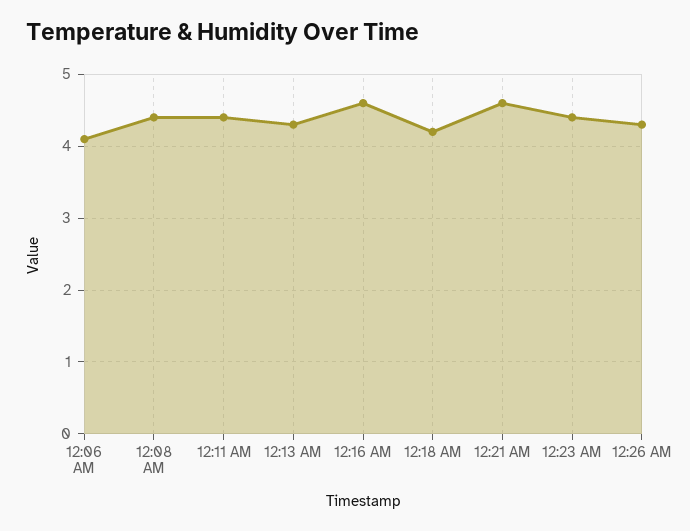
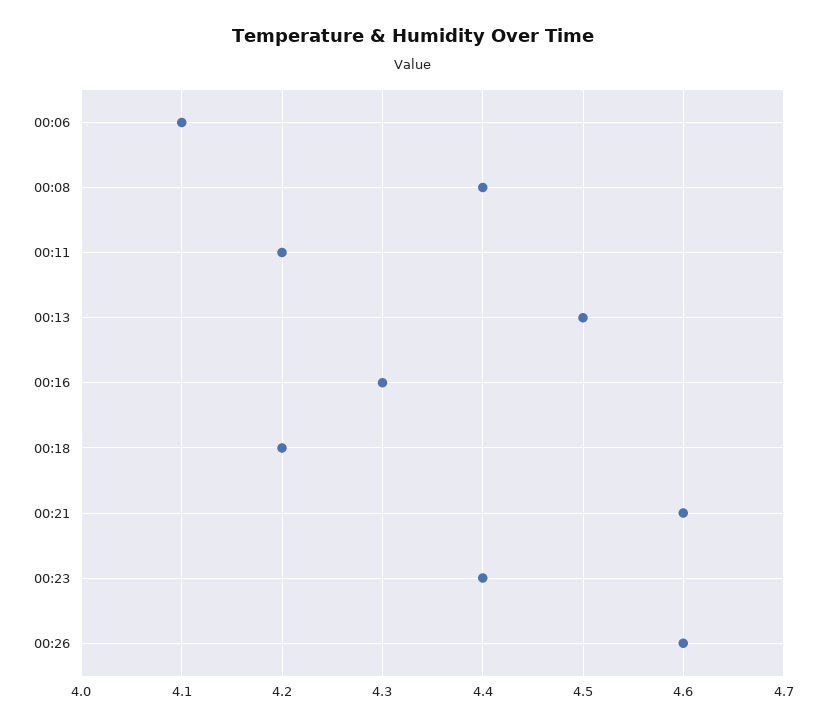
  {
    "12:06 AM": 4.1,
    "12:08 AM": 4.4,
-   "12:11 AM": 4.4,
+   "12:11 AM": 4.2,
-   "12:13 AM": 4.3,
+   "12:13 AM": 4.5,
-   "12:16 AM": 4.6,
+   "12:16 AM": 4.3,
    "12:18 AM": 4.2,
    "12:21 AM": 4.6,
    "12:23 AM": 4.4,
-   "12:26 AM": 4.3
+   "12:26 AM": 4.6
  }

